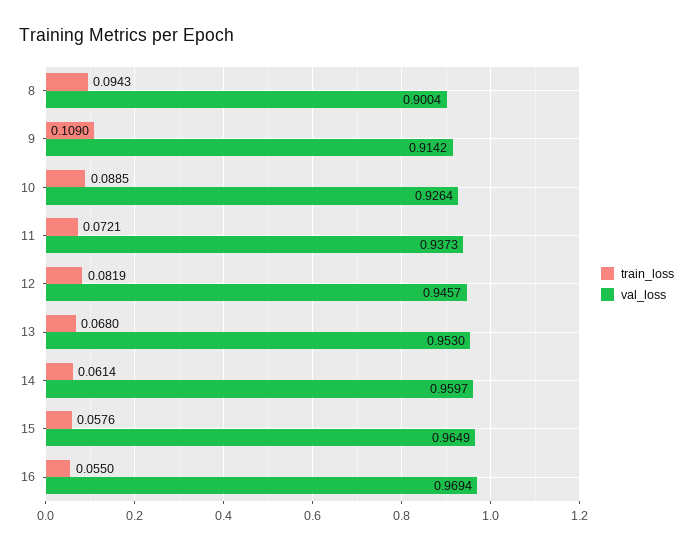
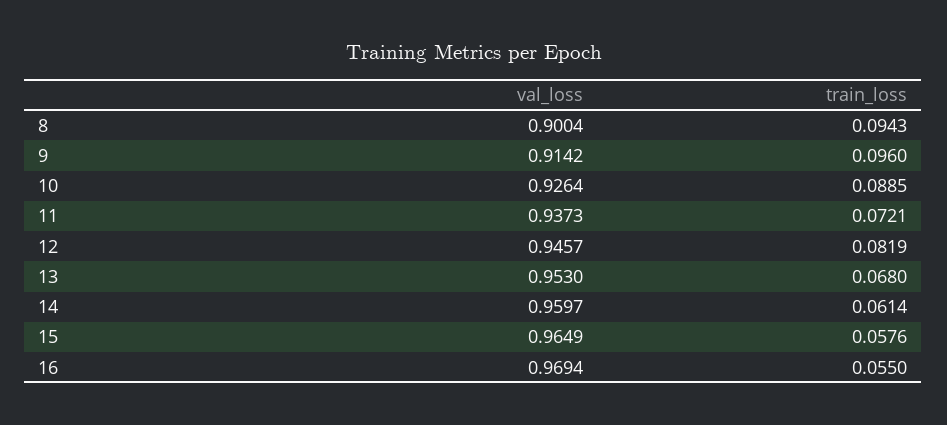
  {
    "train_loss": {
      "8": 0.0943,
-     "9": 0.109,
+     "9": 0.096,
      "10": 0.0885,
      "11": 0.0721,
      "12": 0.0819,
      "13": 0.068,
      "14": 0.0614,
      "15": 0.0576,
      "16": 0.055
    },
    "val_loss": {
      "8": 0.9004,
      "9": 0.9142,
      "10": 0.9264,
      "11": 0.9373,
      "12": 0.9457,
      "13": 0.953,
      "14": 0.9597,
      "15": 0.9649,
      "16": 0.9694
    }
  }

